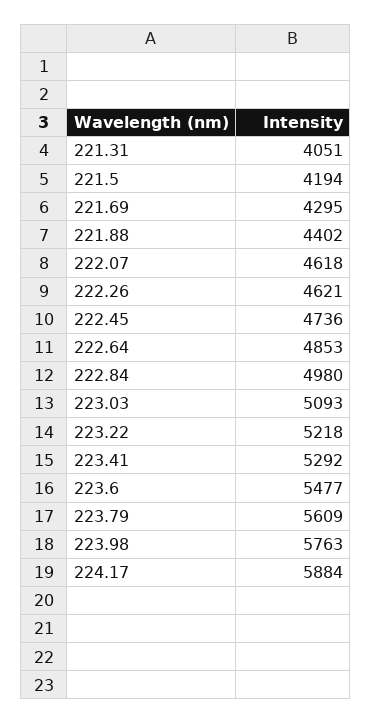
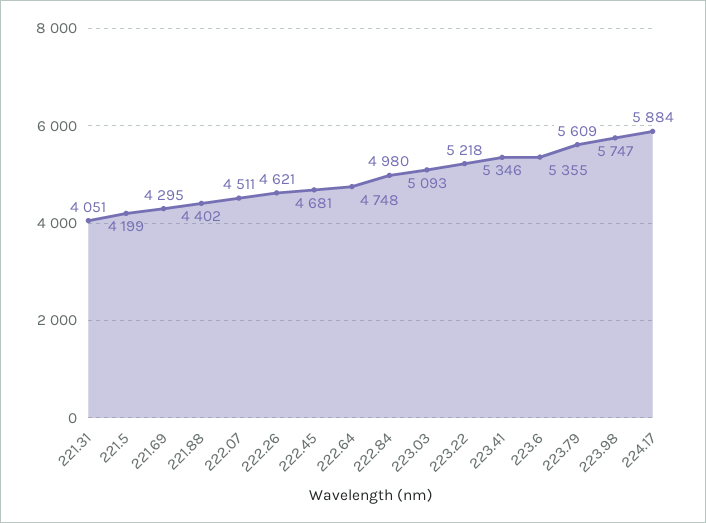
  {
    "221.31": 4051,
-   "221.5": 4194,
+   "221.5": 4199,
    "221.69": 4295,
    "221.88": 4402,
-   "222.07": 4618,
+   "222.07": 4511,
    "222.26": 4621,
-   "222.45": 4736,
+   "222.45": 4681,
-   "222.64": 4853,
+   "222.64": 4748,
    "222.84": 4980,
    "223.03": 5093,
    "223.22": 5218,
-   "223.41": 5292,
+   "223.41": 5346,
-   "223.6": 5477,
+   "223.6": 5355,
    "223.79": 5609,
-   "223.98": 5763,
+   "223.98": 5747,
    "224.17": 5884
  }

